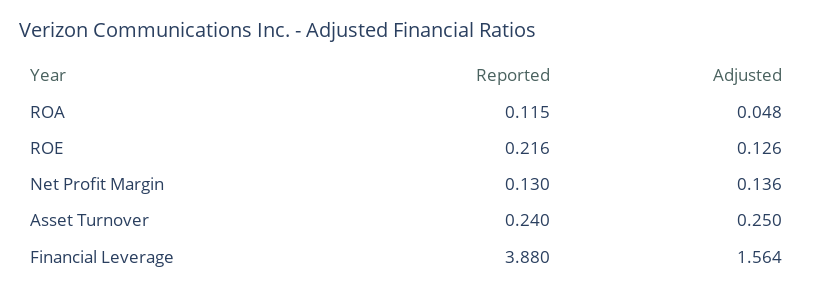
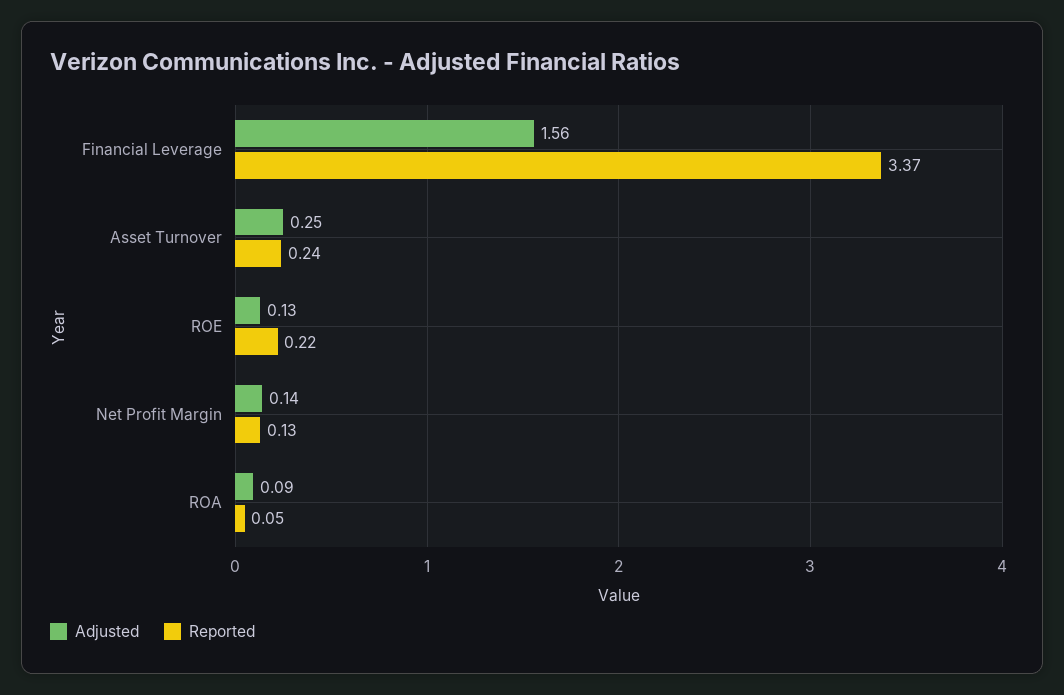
  {
    "Reported": {
-     "ROA": 0.115,
+     "ROA": 0.05,
      "ROE": 0.216,
      "Net Profit Margin": 0.13,
      "Asset Turnover": 0.24,
-     "Financial Leverage": 3.88
+     "Financial Leverage": 3.37
    },
    "Adjusted": {
-     "ROA": 0.048,
+     "ROA": 0.09,
      "ROE": 0.126,
      "Net Profit Margin": 0.136,
      "Asset Turnover": 0.25,
      "Financial Leverage": 1.564
    }
  }

